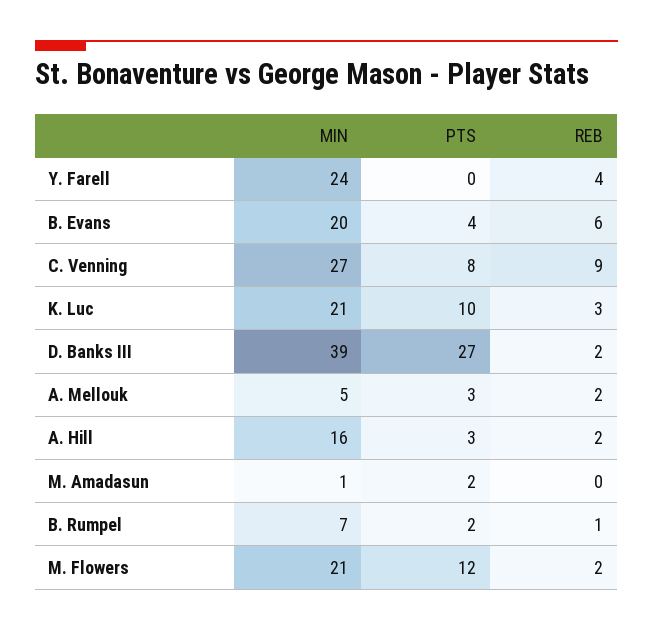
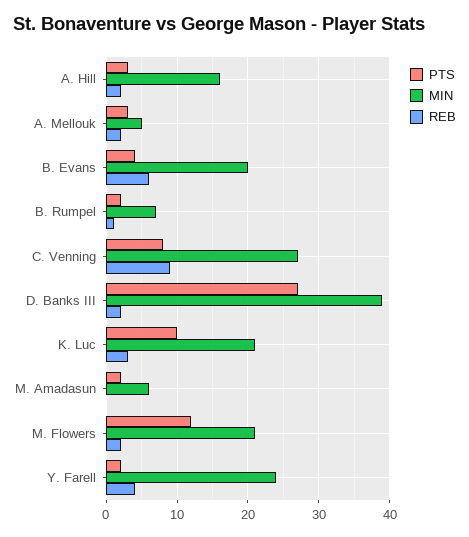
  {
    "MIN": {
      "Y. Farell": 24,
      "B. Evans": 20,
      "C. Venning": 27,
      "K. Luc": 21,
      "D. Banks III": 39,
      "A. Mellouk": 5,
      "A. Hill": 16,
-     "M. Amadasun": 1,
+     "M. Amadasun": 6,
      "B. Rumpel": 7,
      "M. Flowers": 21
    },
    "PTS": {
-     "Y. Farell": 0,
+     "Y. Farell": 2,
      "B. Evans": 4,
      "C. Venning": 8,
      "K. Luc": 10,
      "D. Banks III": 27,
      "A. Mellouk": 3,
      "A. Hill": 3,
      "M. Amadasun": 2,
      "B. Rumpel": 2,
      "M. Flowers": 12
    },
    "REB": {
      "Y. Farell": 4,
      "B. Evans": 6,
      "C. Venning": 9,
      "K. Luc": 3,
      "D. Banks III": 2,
      "A. Mellouk": 2,
      "A. Hill": 2,
      "M. Amadasun": 0,
      "B. Rumpel": 1,
      "M. Flowers": 2
    }
  }

